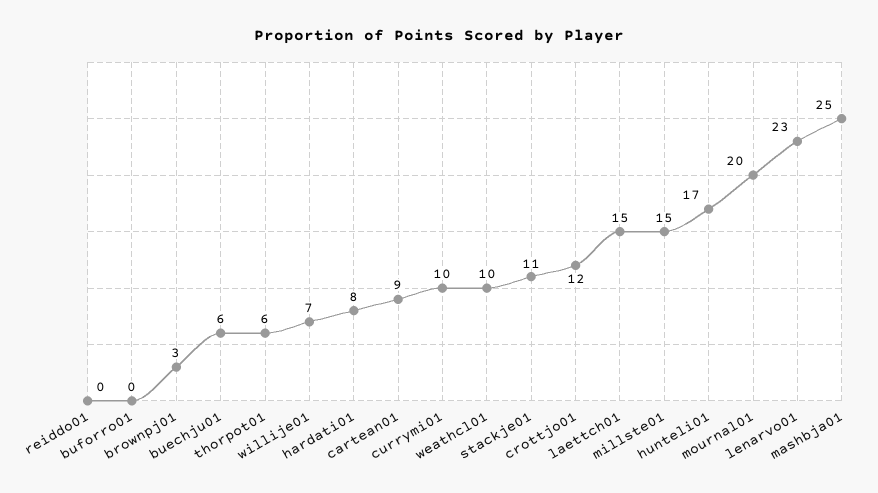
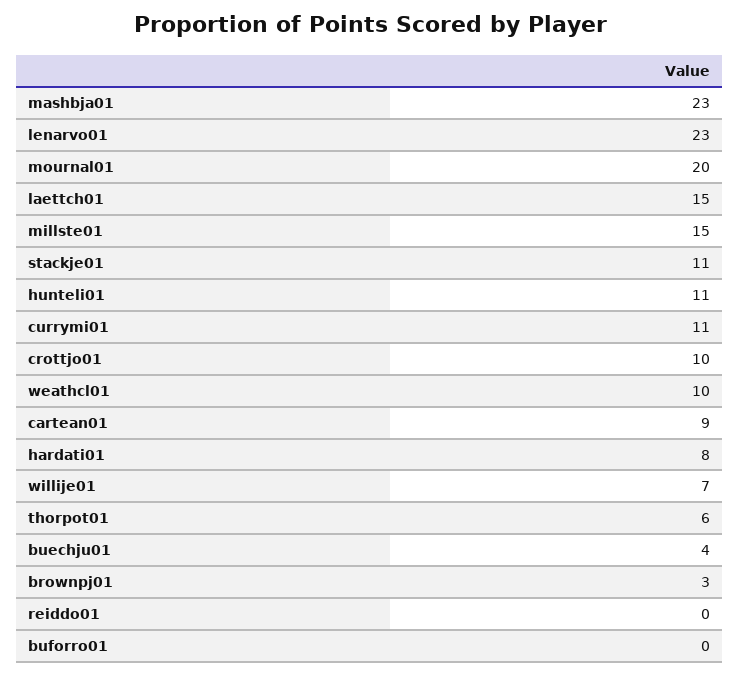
  {
    "reiddo01": 0,
    "buforro01": 0,
    "brownpj01": 3,
-   "buechju01": 6,
+   "buechju01": 4,
    "thorpot01": 6,
    "willije01": 7,
    "hardati01": 8,
    "cartean01": 9,
-   "currymi01": 10,
+   "currymi01": 11,
    "weathcl01": 10,
    "stackje01": 11,
-   "crottjo01": 12,
+   "crottjo01": 10,
    "laettch01": 15,
    "millste01": 15,
-   "hunteli01": 17,
+   "hunteli01": 11,
    "mournal01": 20,
    "lenarvo01": 23,
-   "mashbja01": 25
+   "mashbja01": 23
  }

